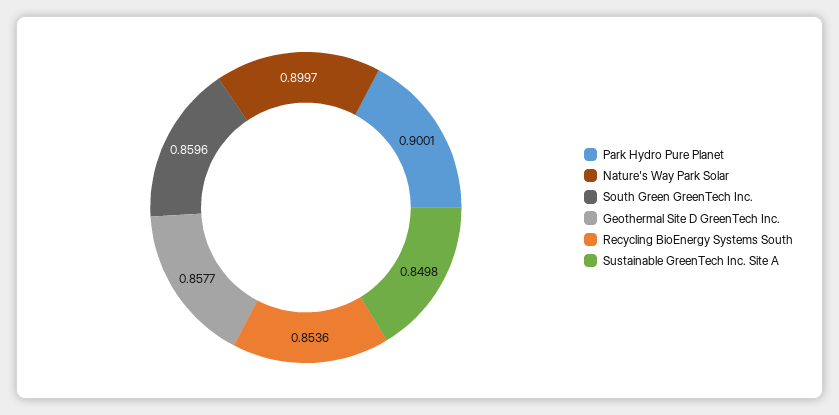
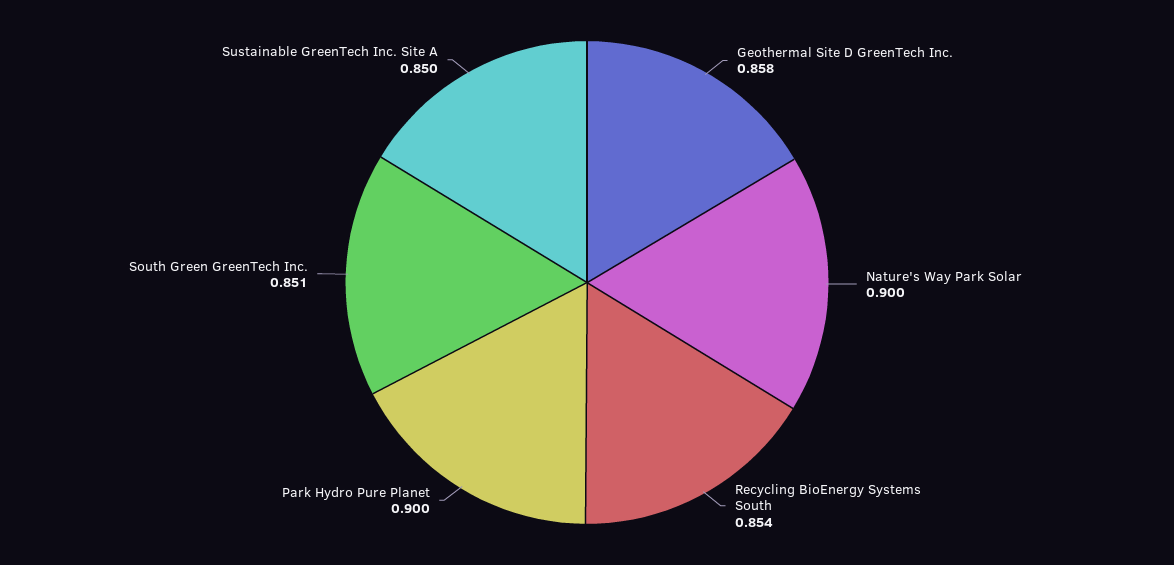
  {
    "Park Hydro Pure Planet": 0.9001,
    "Nature's Way Park Solar": 0.8997,
-   "South Green GreenTech Inc.": 0.8596,
+   "South Green GreenTech Inc.": 0.851,
    "Geothermal Site D GreenTech Inc.": 0.8577,
    "Recycling BioEnergy Systems South": 0.8536,
    "Sustainable GreenTech Inc. Site A": 0.8498
  }

